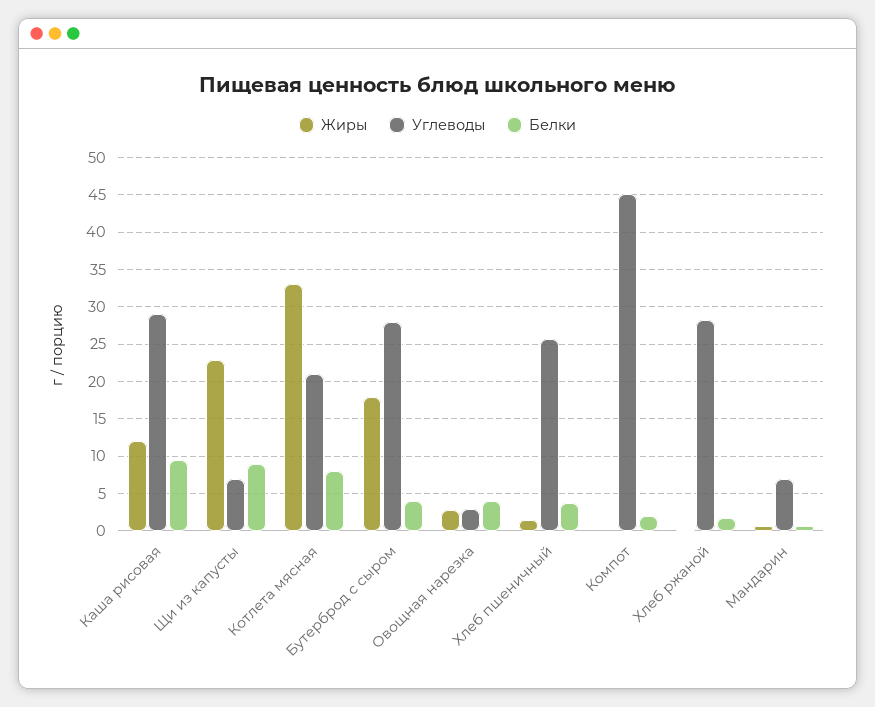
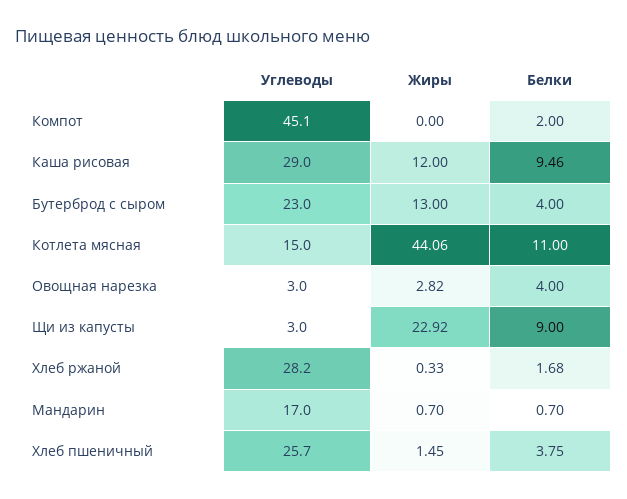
  {
    "Жиры": {
      "Каша рисовая": 12,
      "Щи из капусты": 22.92,
-     "Котлета мясная": 33,
+     "Котлета мясная": 44.06,
-     "Бутерброд с сыром": 18,
+     "Бутерброд с сыром": 13,
      "Овощная нарезка": 2.82,
      "Хлеб пшеничный": 1.45,
      "Компот": 0,
      "Хлеб ржаной": 0.33,
      "Мандарин": 0.7
    },
    "Углеводы": {
      "Каша рисовая": 29,
-     "Щи из капусты": 7,
+     "Щи из капусты": 3,
-     "Котлета мясная": 21,
+     "Котлета мясная": 15,
-     "Бутерброд с сыром": 28,
+     "Бутерброд с сыром": 23,
      "Овощная нарезка": 3,
      "Хлеб пшеничный": 25.7,
      "Компот": 45.1,
      "Хлеб ржаной": 28.2,
-     "Мандарин": 7
+     "Мандарин": 17
    },
    "Белки": {
      "Каша рисовая": 9.46,
      "Щи из капусты": 9,
-     "Котлета мясная": 8,
+     "Котлета мясная": 11,
      "Бутерброд с сыром": 4,
      "Овощная нарезка": 4,
      "Хлеб пшеничный": 3.75,
      "Компот": 2,
      "Хлеб ржаной": 1.68,
      "Мандарин": 0.7
    }
  }

